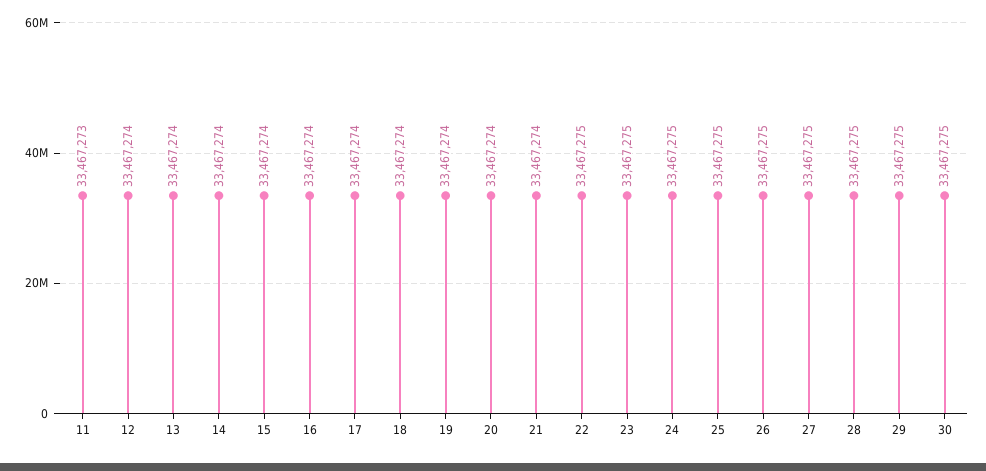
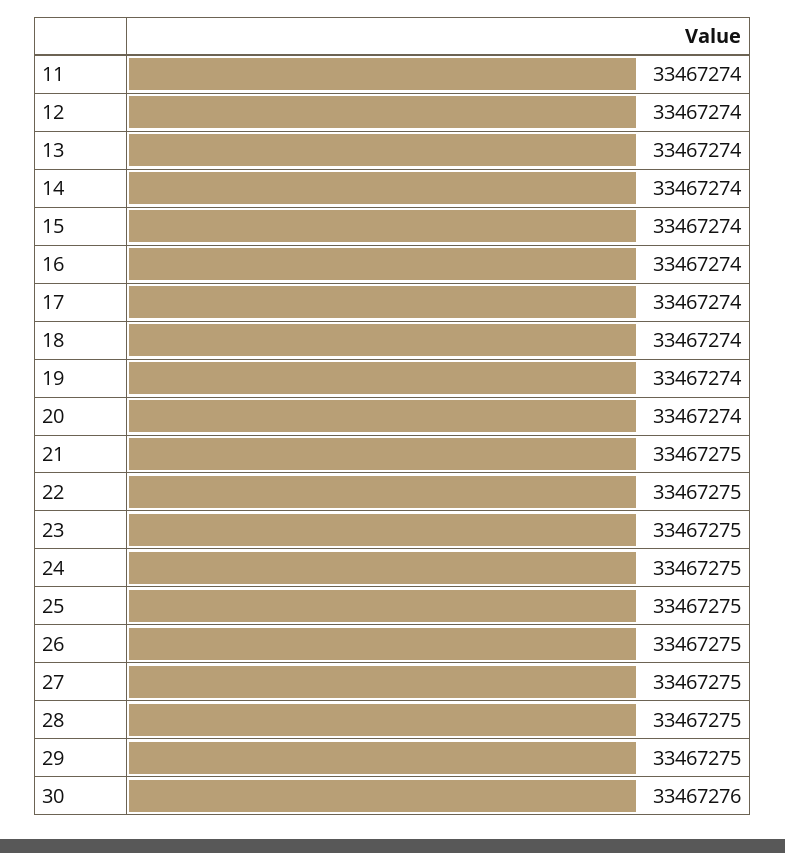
  {
-   "11": 33467273,
+   "11": 33467274,
    "12": 33467274,
    "13": 33467274,
    "14": 33467274,
    "15": 33467274,
    "16": 33467274,
    "17": 33467274,
    "18": 33467274,
    "19": 33467274,
    "20": 33467274,
-   "21": 33467274,
+   "21": 33467275,
    "22": 33467275,
    "23": 33467275,
    "24": 33467275,
    "25": 33467275,
    "26": 33467275,
    "27": 33467275,
    "28": 33467275,
    "29": 33467275,
-   "30": 33467275
+   "30": 33467276
  }

